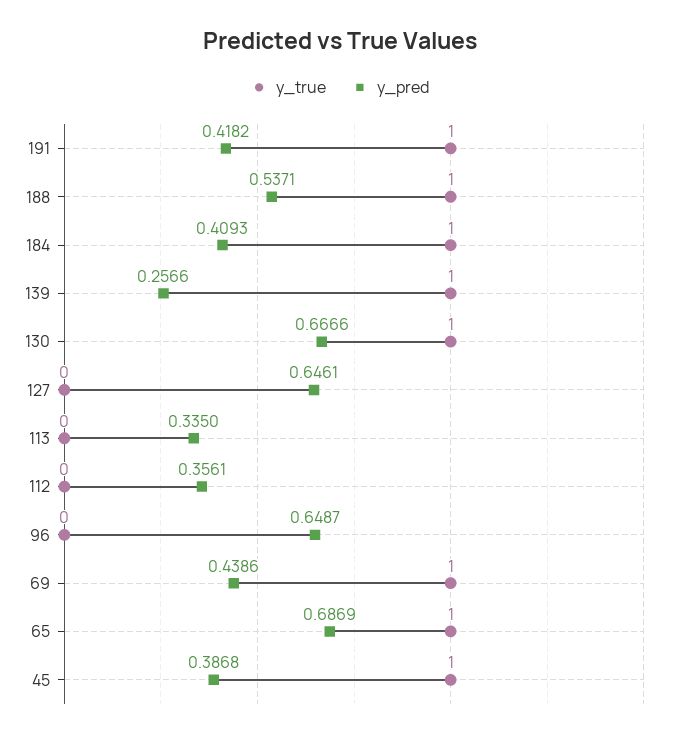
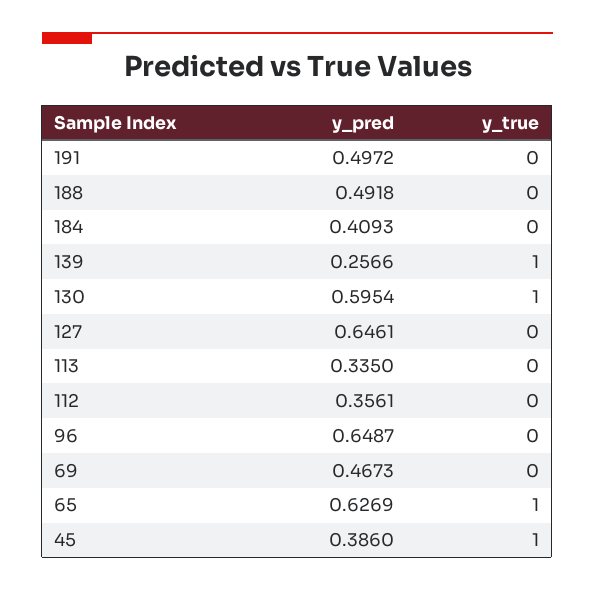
  {
    "y_true": {
-     "191": 1,
+     "191": 0,
-     "188": 1,
+     "188": 0,
-     "184": 1,
+     "184": 0,
      "139": 1,
      "130": 1,
      "127": 0,
      "113": 0,
      "112": 0,
      "96": 0,
-     "69": 1,
+     "69": 0,
      "65": 1,
      "45": 1
    },
    "y_pred": {
-     "191": 0.4182,
+     "191": 0.4972,
-     "188": 0.5371,
+     "188": 0.4918,
      "184": 0.4093,
      "139": 0.2566,
-     "130": 0.6666,
+     "130": 0.5954,
      "127": 0.6461,
      "113": 0.335,
      "112": 0.3561,
      "96": 0.6487,
-     "69": 0.4386,
+     "69": 0.4673,
-     "65": 0.6869,
+     "65": 0.6269,
-     "45": 0.3868
+     "45": 0.386
    }
  }

